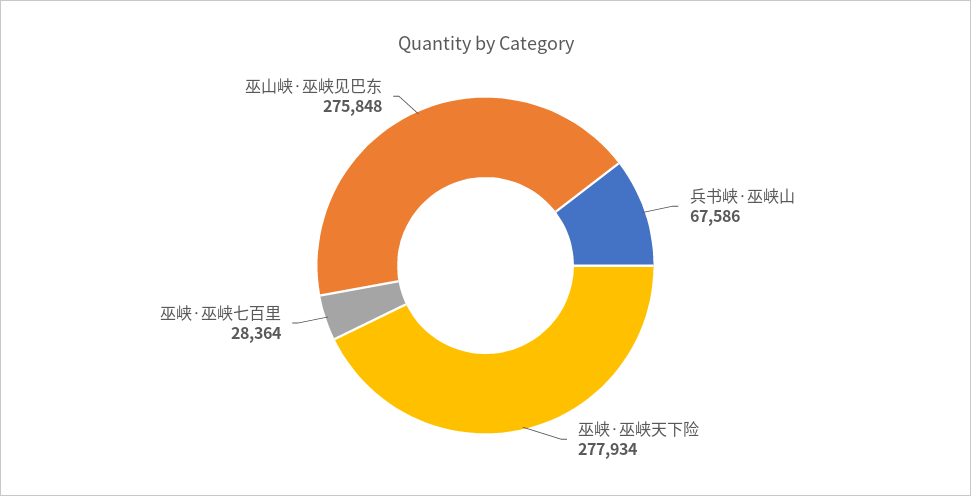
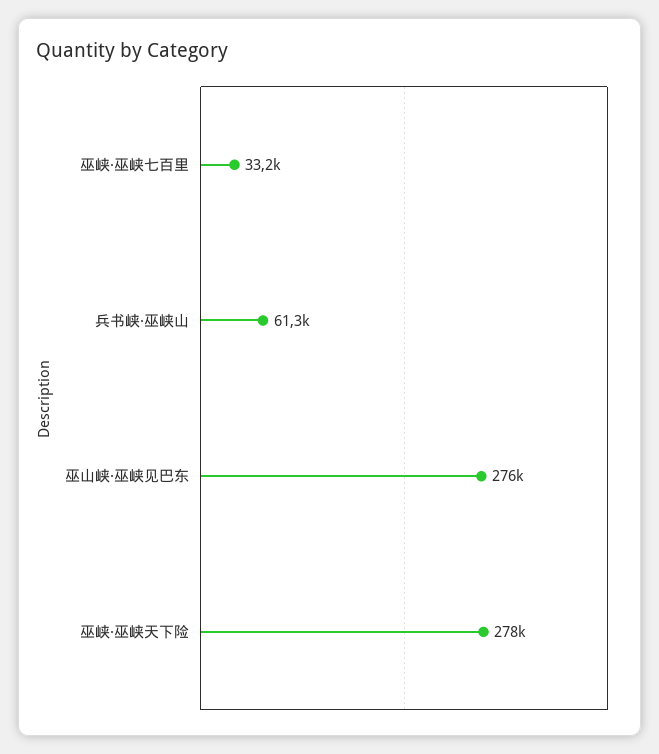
  {
-   "兵书峡·巫峡山": 67586,
+   "兵书峡·巫峡山": 61300,
    "巫峡·巫峡天下险": 277934,
-   "巫峡·巫峡七百里": 28364,
+   "巫峡·巫峡七百里": 33200,
    "巫山峡·巫峡见巴东": 275848
  }

